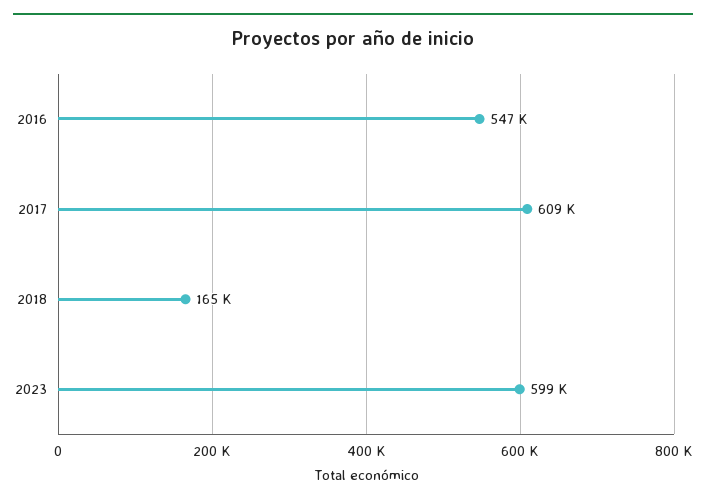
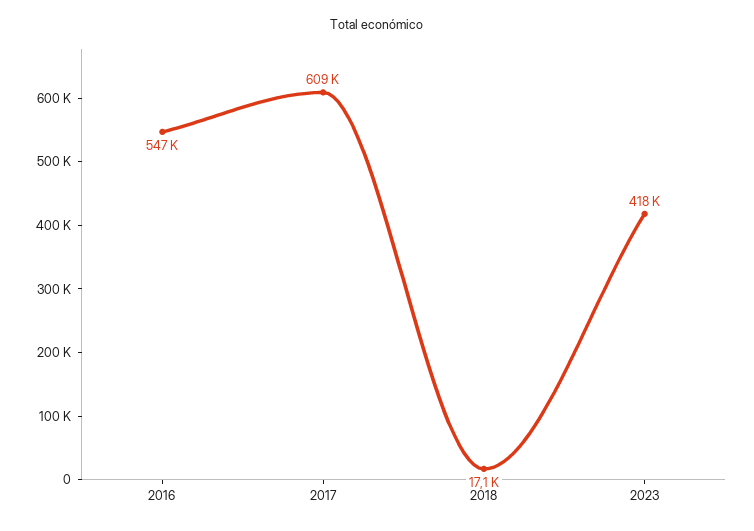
  {
    "2016": 547000,
    "2017": 609000,
-   "2018": 165000,
+   "2018": 17100,
-   "2023": 599000
+   "2023": 418000
  }

